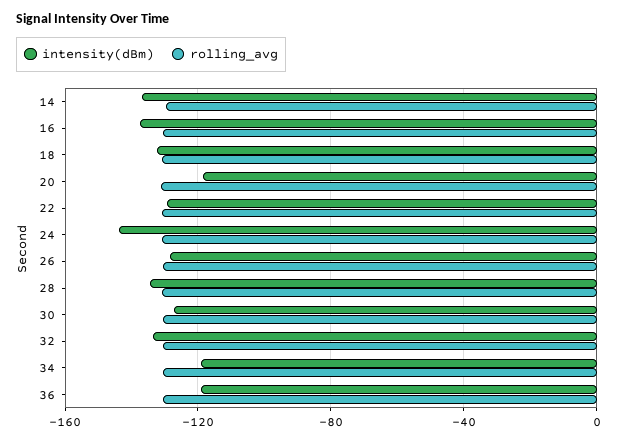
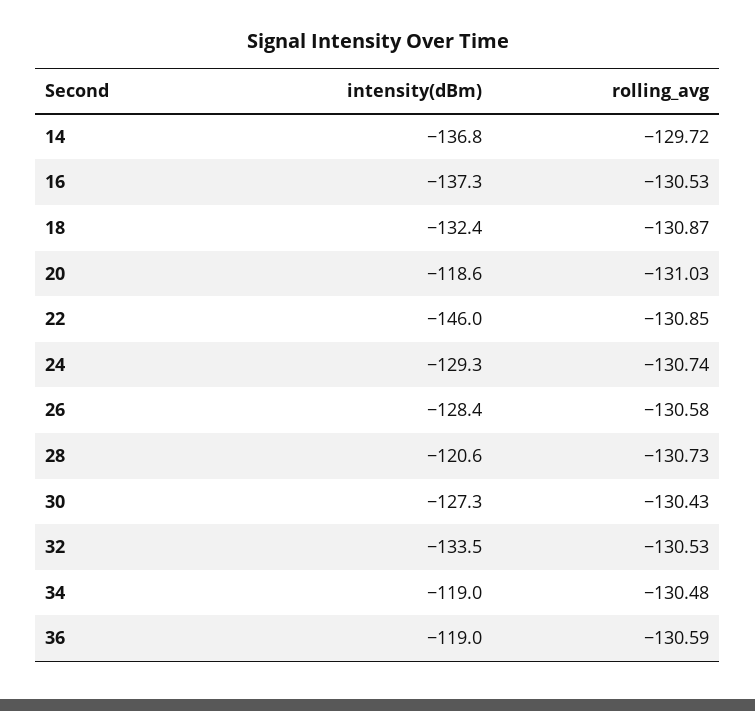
  {
    "intensity(dBm)": {
      "14": -136.8,
      "16": -137.3,
      "18": -132.4,
      "20": -118.6,
-     "22": -130,
+     "22": -146,
-     "24": -145,
+     "24": -129.3,
      "26": -128.4,
-     "28": -135,
+     "28": -120.6,
      "30": -127.3,
      "32": -133.5,
      "34": -119,
      "36": -119
    },
    "rolling_avg": {
      "14": -129.72,
      "16": -130.53,
      "18": -130.87,
      "20": -131.03,
      "22": -130.85,
      "24": -130.74,
      "26": -130.58,
      "28": -130.73,
      "30": -130.43,
      "32": -130.53,
      "34": -130.48,
      "36": -130.59
    }
  }

